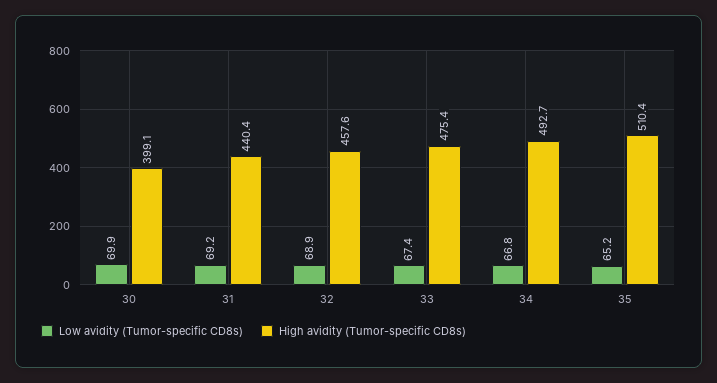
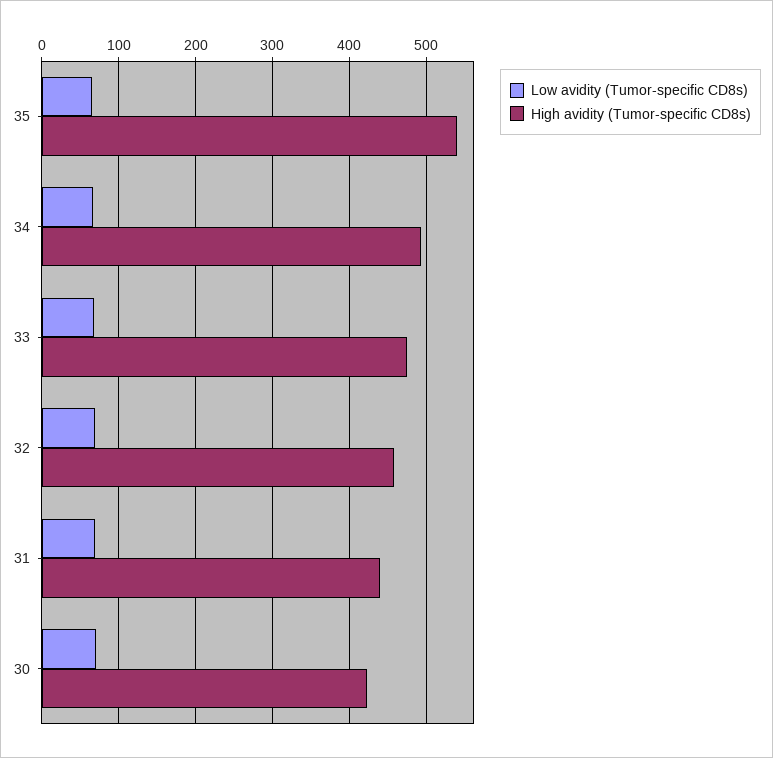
  {
    "Low avidity (Tumor-specific CD8s)": {
      "30": 69.9,
      "31": 69.2,
      "32": 68.9,
      "33": 67.4,
      "34": 66.8,
      "35": 65.2
    },
    "High avidity (Tumor-specific CD8s)": {
-     "30": 399.1,
+     "30": 420,
      "31": 440.4,
      "32": 457.6,
      "33": 475.4,
      "34": 492.7,
-     "35": 510.4
+     "35": 540
    }
  }

